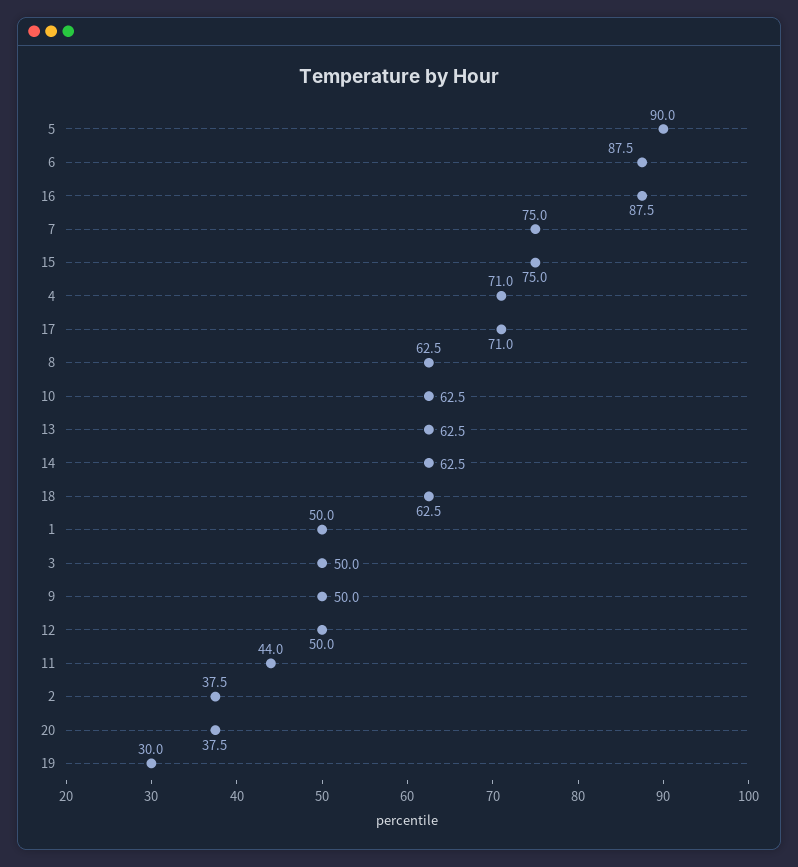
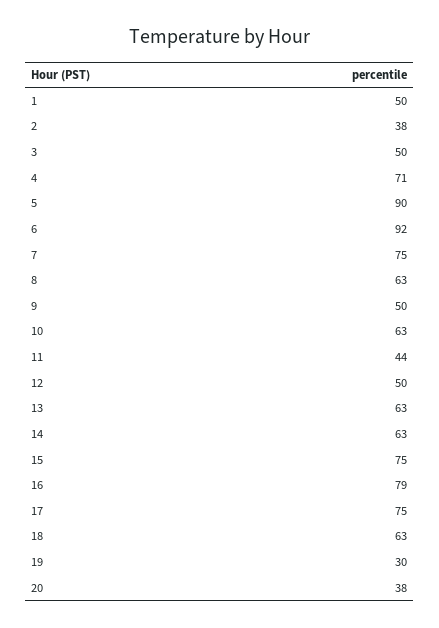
  {
    "5": 90,
-   "6": 87.5,
+   "6": 92,
-   "16": 87.5,
+   "16": 79,
    "7": 75,
    "15": 75,
    "4": 71,
-   "17": 71,
+   "17": 75,
    "8": 62.5,
    "10": 62.5,
    "13": 62.5,
    "14": 62.5,
    "18": 62.5,
    "1": 50,
    "3": 50,
    "9": 50,
    "12": 50,
    "11": 44,
    "2": 37.5,
    "20": 37.5,
    "19": 30
  }

